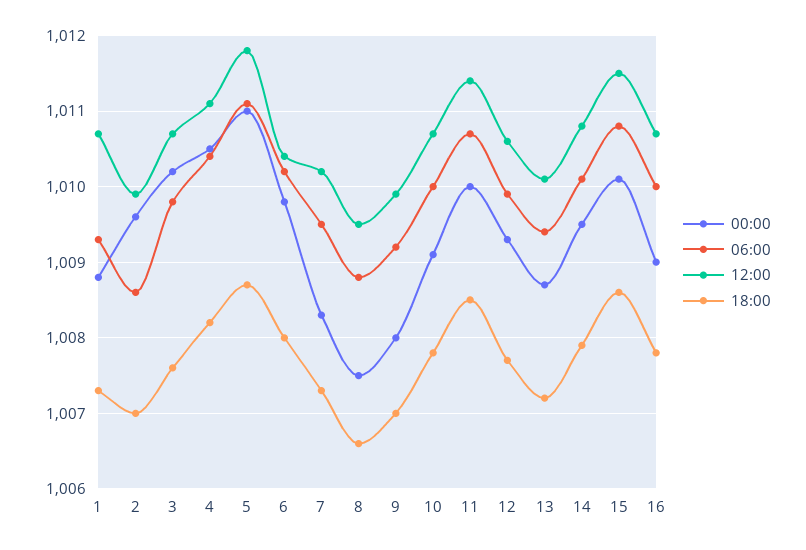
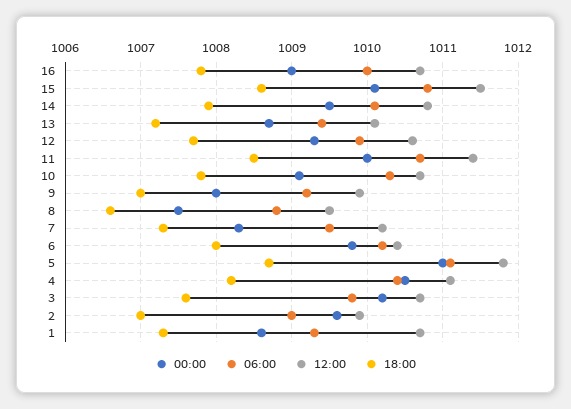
  {
    "00:00": {
-     "1": 1008.8,
+     "1": 1008.6,
      "2": 1009.6,
      "3": 1010.2,
      "4": 1010.5,
      "5": 1011,
      "6": 1009.8,
      "7": 1008.3,
      "8": 1007.5,
      "9": 1008,
      "10": 1009.1,
      "11": 1010,
      "12": 1009.3,
      "13": 1008.7,
      "14": 1009.5,
      "15": 1010.1,
      "16": 1009
    },
    "06:00": {
      "1": 1009.3,
-     "2": 1008.6,
+     "2": 1009,
      "3": 1009.8,
      "4": 1010.4,
      "5": 1011.1,
      "6": 1010.2,
      "7": 1009.5,
      "8": 1008.8,
      "9": 1009.2,
-     "10": 1010,
+     "10": 1010.3,
      "11": 1010.7,
      "12": 1009.9,
      "13": 1009.4,
      "14": 1010.1,
      "15": 1010.8,
      "16": 1010
    },
    "12:00": {
      "1": 1010.7,
      "2": 1009.9,
      "3": 1010.7,
      "4": 1011.1,
      "5": 1011.8,
      "6": 1010.4,
      "7": 1010.2,
      "8": 1009.5,
      "9": 1009.9,
      "10": 1010.7,
      "11": 1011.4,
      "12": 1010.6,
      "13": 1010.1,
      "14": 1010.8,
      "15": 1011.5,
      "16": 1010.7
    },
    "18:00": {
      "1": 1007.3,
      "2": 1007,
      "3": 1007.6,
      "4": 1008.2,
      "5": 1008.7,
      "6": 1008,
      "7": 1007.3,
      "8": 1006.6,
      "9": 1007,
      "10": 1007.8,
      "11": 1008.5,
      "12": 1007.7,
      "13": 1007.2,
      "14": 1007.9,
      "15": 1008.6,
      "16": 1007.8
    }
  }

